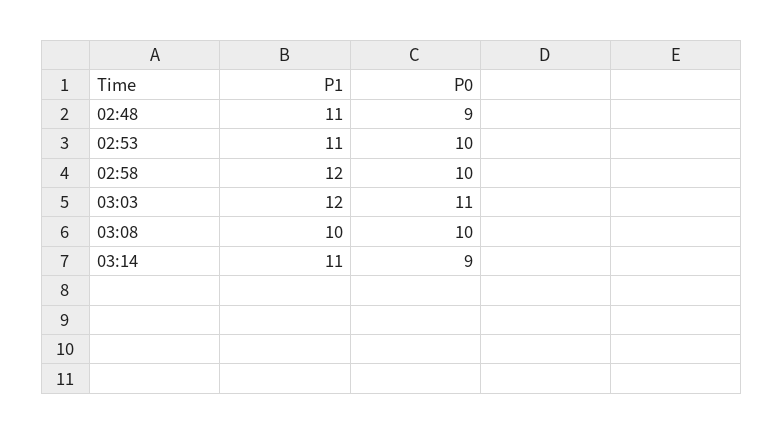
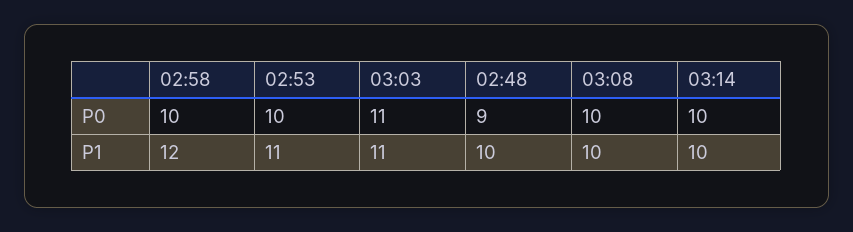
  {
    "P1": {
-     "02:48": 11,
+     "02:48": 10,
      "02:53": 11,
      "02:58": 12,
-     "03:03": 12,
+     "03:03": 11,
      "03:08": 10,
-     "03:14": 11
+     "03:14": 10
    },
    "P0": {
      "02:48": 9,
      "02:53": 10,
      "02:58": 10,
      "03:03": 11,
      "03:08": 10,
-     "03:14": 9
+     "03:14": 10
    }
  }

